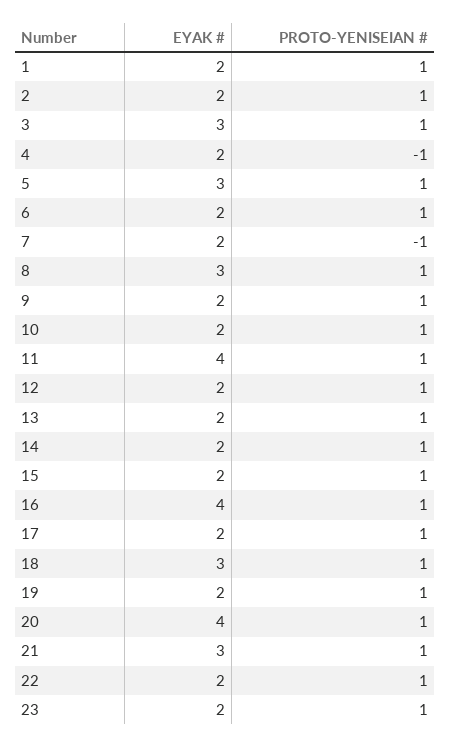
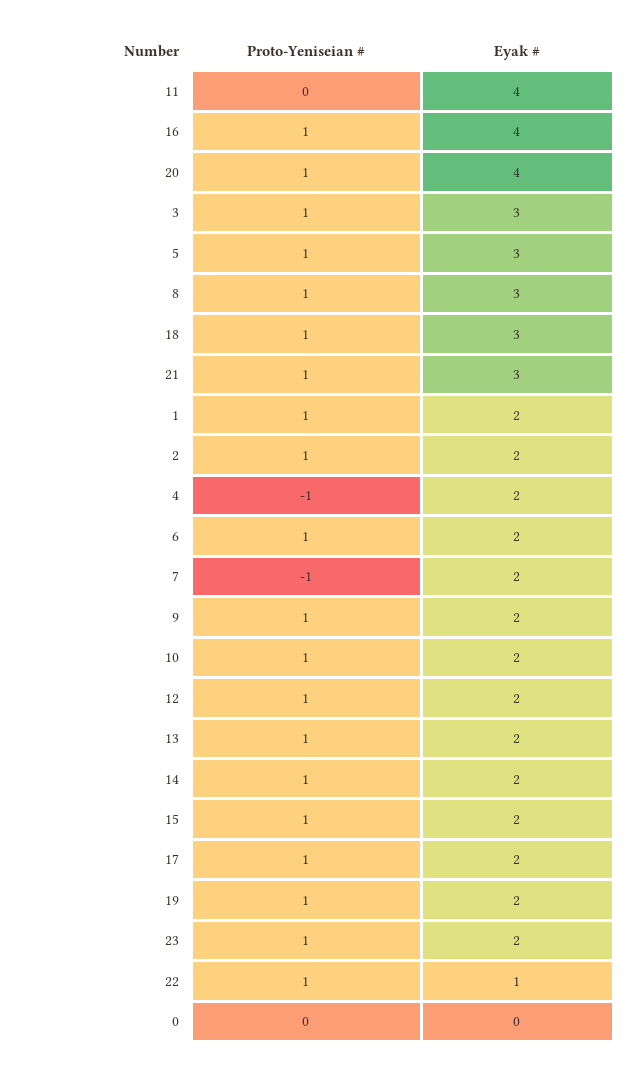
  {
    "EYAK #": {
      "1": 2,
      "2": 2,
      "3": 3,
      "4": 2,
      "5": 3,
      "6": 2,
      "7": 2,
      "8": 3,
      "9": 2,
      "10": 2,
      "11": 4,
      "12": 2,
      "13": 2,
      "14": 2,
      "15": 2,
      "16": 4,
      "17": 2,
      "18": 3,
      "19": 2,
      "20": 4,
      "21": 3,
-     "22": 2,
+     "22": 1,
-     "23": 2
+     "23": 2,
+     "0": 0
    },
    "PROTO-YENISEIAN #": {
      "1": 1,
      "2": 1,
      "3": 1,
      "4": -1,
      "5": 1,
      "6": 1,
      "7": -1,
      "8": 1,
      "9": 1,
      "10": 1,
-     "11": 1,
+     "11": 0,
      "12": 1,
      "13": 1,
      "14": 1,
      "15": 1,
      "16": 1,
      "17": 1,
      "18": 1,
      "19": 1,
      "20": 1,
      "21": 1,
      "22": 1,
-     "23": 1
+     "23": 1,
+     "0": 0
    }
  }

